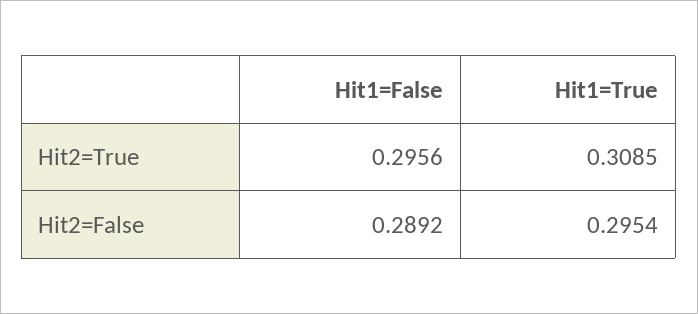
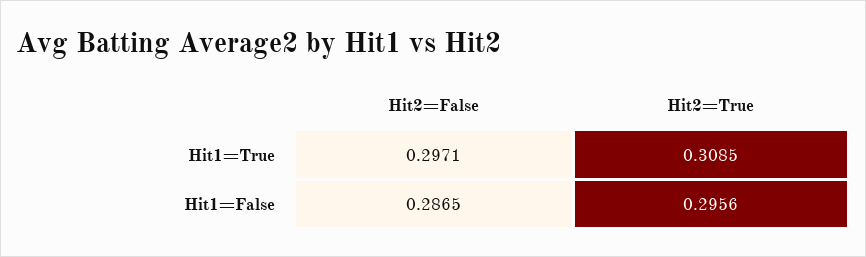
  {
    "Hit1=False": {
      "Hit2=True": 0.2956,
-     "Hit2=False": 0.2892
+     "Hit2=False": 0.2865
    },
    "Hit1=True": {
      "Hit2=True": 0.3085,
-     "Hit2=False": 0.2954
+     "Hit2=False": 0.2971
    }
  }

